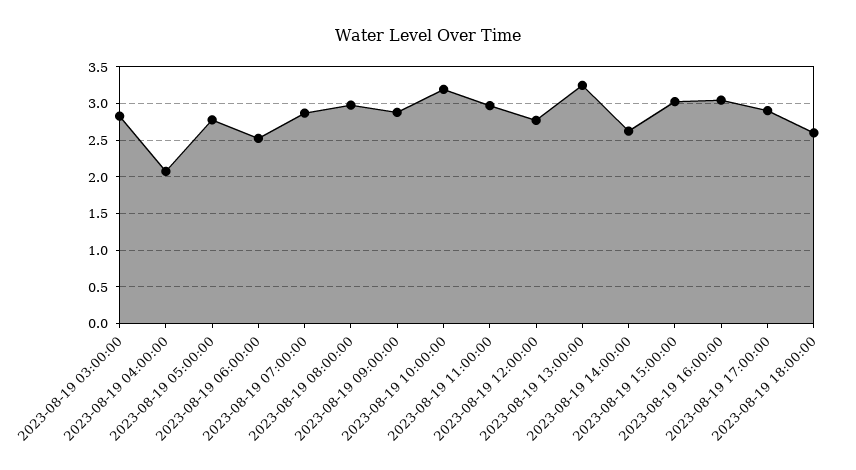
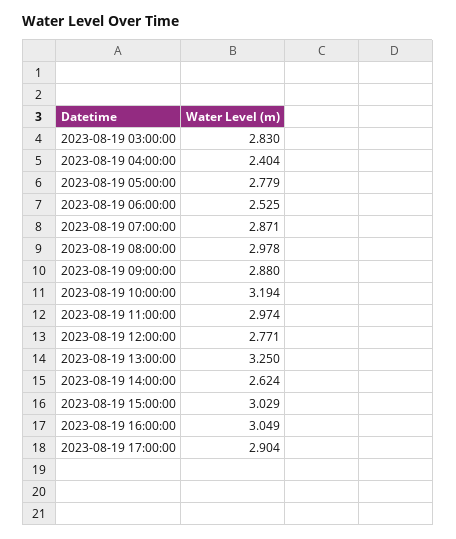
  {
    "2023-08-19 03:00:00": 2.83,
-   "2023-08-19 04:00:00": 2.1,
+   "2023-08-19 04:00:00": 2.404,
    "2023-08-19 05:00:00": 2.779,
    "2023-08-19 06:00:00": 2.525,
    "2023-08-19 07:00:00": 2.871,
    "2023-08-19 08:00:00": 2.978,
    "2023-08-19 09:00:00": 2.88,
    "2023-08-19 10:00:00": 3.194,
    "2023-08-19 11:00:00": 2.974,
    "2023-08-19 12:00:00": 2.771,
    "2023-08-19 13:00:00": 3.25,
    "2023-08-19 14:00:00": 2.624,
    "2023-08-19 15:00:00": 3.029,
    "2023-08-19 16:00:00": 3.049,
-   "2023-08-19 17:00:00": 2.904,
+   "2023-08-19 17:00:00": 2.904
-   "2023-08-19 18:00:00": 2.6
  }

